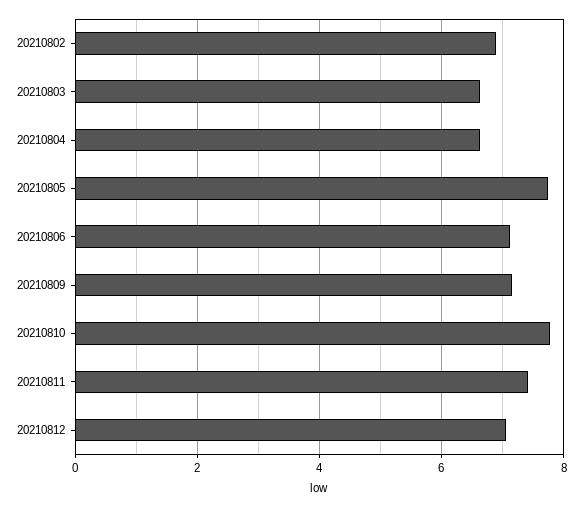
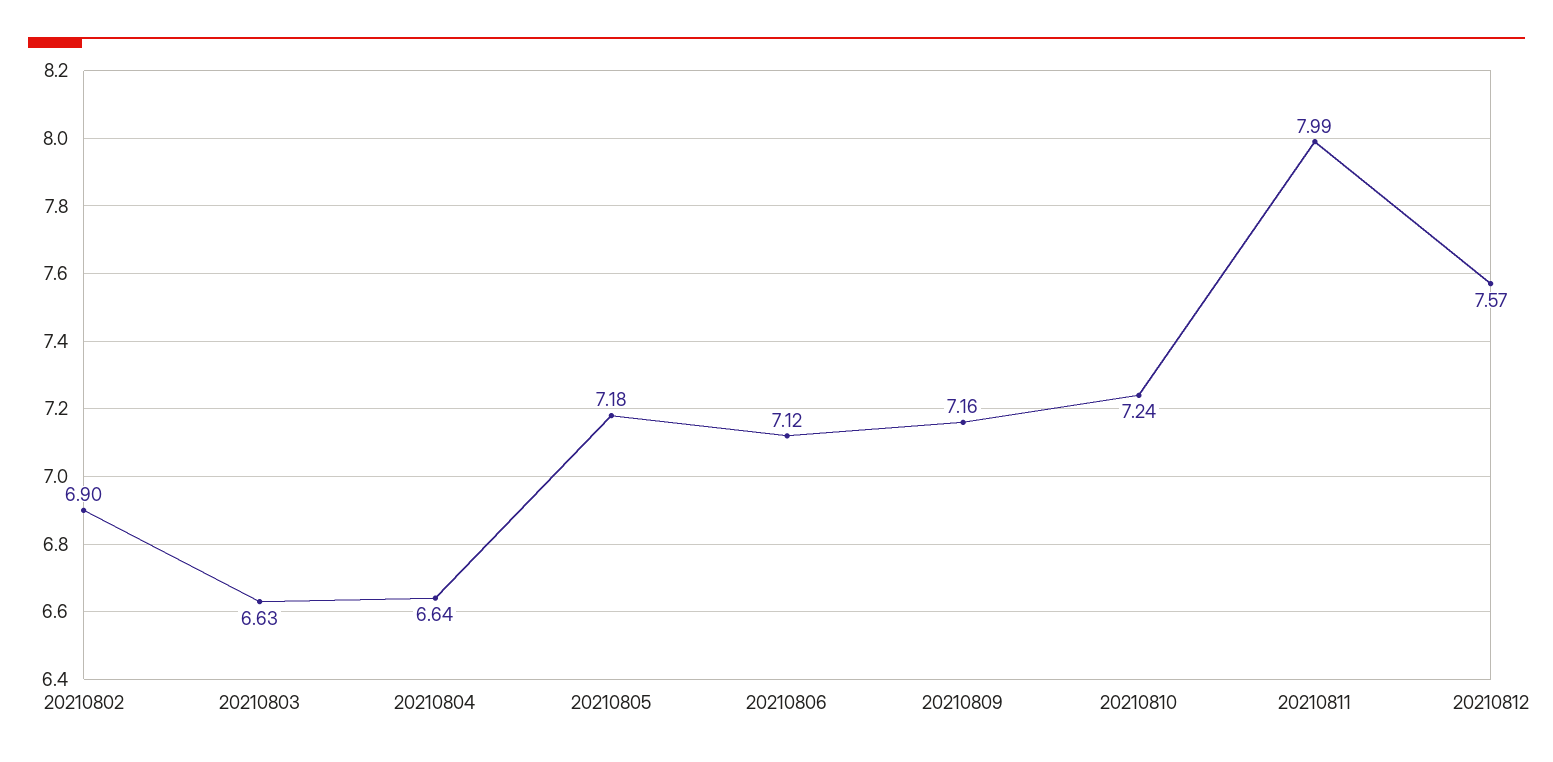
  {
    "20210802": 6.9,
    "20210803": 6.63,
    "20210804": 6.64,
-   "20210805": 7.8,
+   "20210805": 7.18,
    "20210806": 7.12,
    "20210809": 7.16,
-   "20210810": 7.8,
+   "20210810": 7.24,
-   "20210811": 7.4,
+   "20210811": 7.99,
-   "20210812": 7
+   "20210812": 7.57
  }

